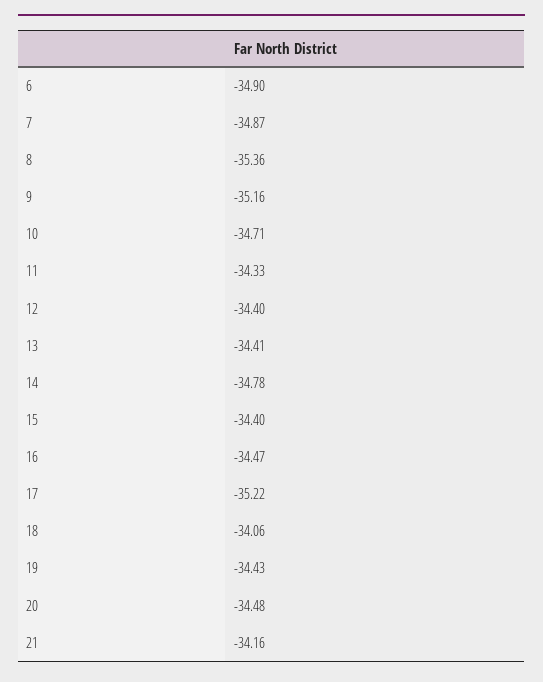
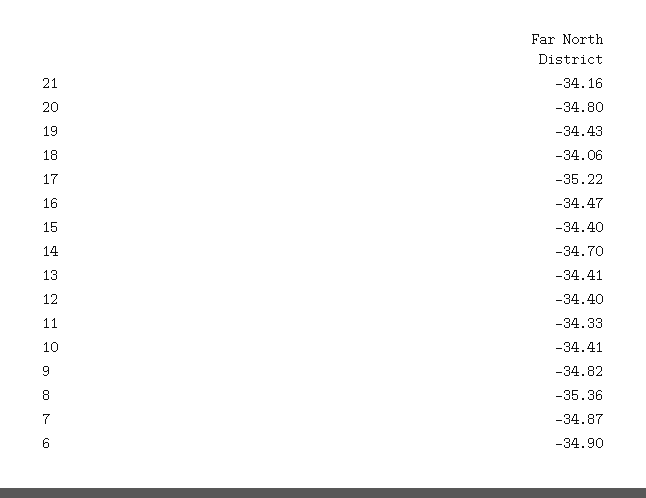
  {
    "6": -34.9,
    "7": -34.87,
    "8": -35.36,
-   "9": -35.16,
+   "9": -34.82,
-   "10": -34.71,
+   "10": -34.41,
    "11": -34.33,
    "12": -34.4,
    "13": -34.41,
-   "14": -34.78,
+   "14": -34.7,
    "15": -34.4,
    "16": -34.47,
    "17": -35.22,
    "18": -34.06,
    "19": -34.43,
-   "20": -34.48,
+   "20": -34.8,
    "21": -34.16
  }

